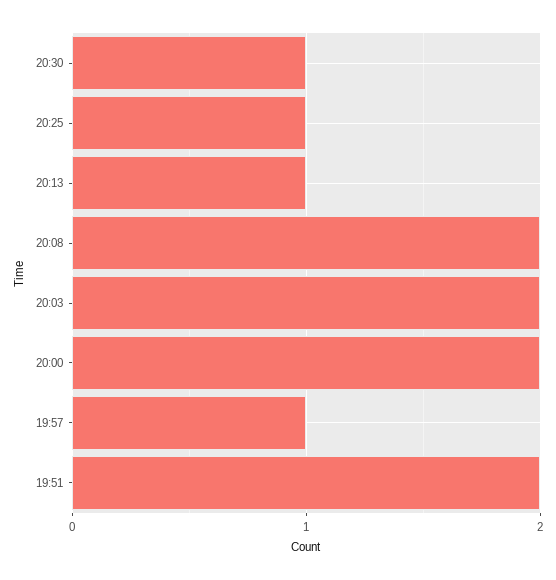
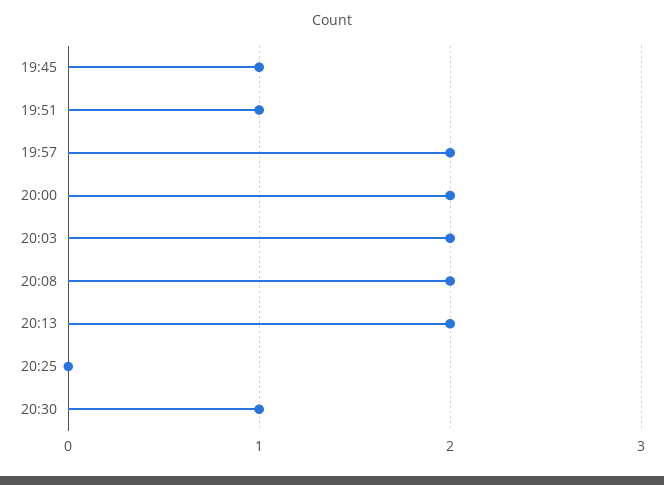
  {
    "20:30": 1,
-   "20:25": 1,
+   "20:25": 0,
-   "20:13": 1,
+   "20:13": 2,
    "20:08": 2,
    "20:03": 2,
    "20:00": 2,
-   "19:57": 1,
+   "19:57": 2,
-   "19:51": 2
+   "19:51": 1,
+   "19:45": 1
  }

